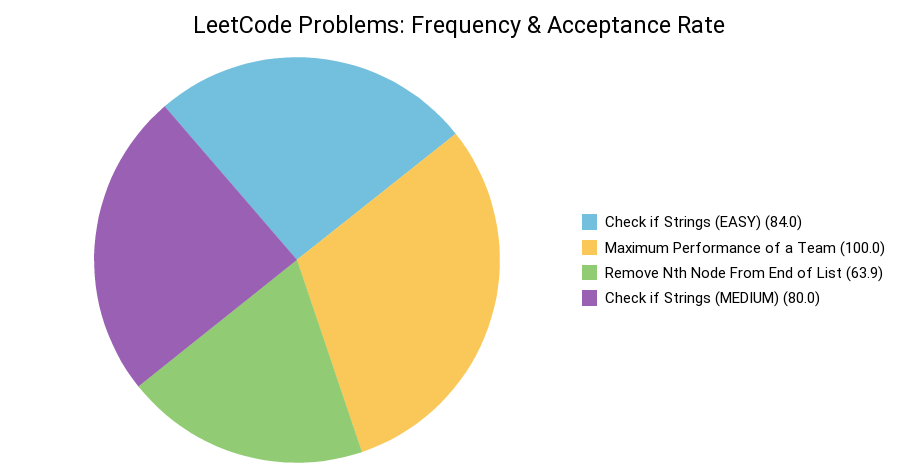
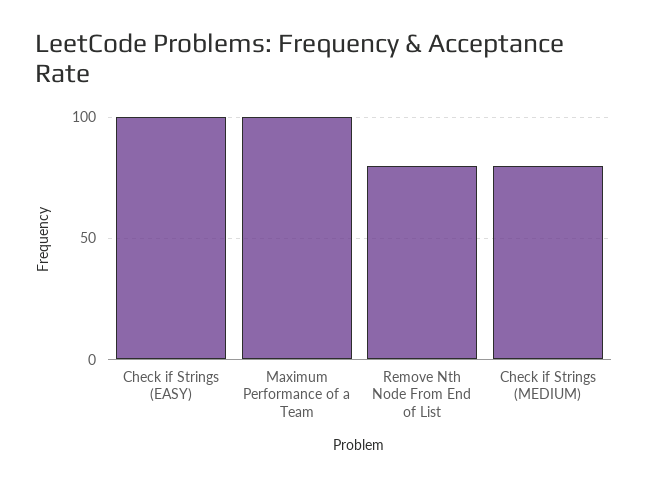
  {
-   "Check if Strings (EASY)": 84,
+   "Check if Strings (EASY)": 100,
    "Maximum Performance of a Team": 100,
-   "Remove Nth Node From End of List": 63.9,
+   "Remove Nth Node From End of List": 80,
    "Check if Strings (MEDIUM)": 80
  }

